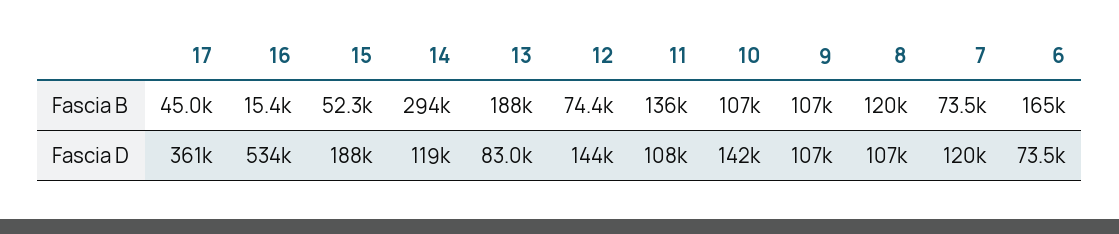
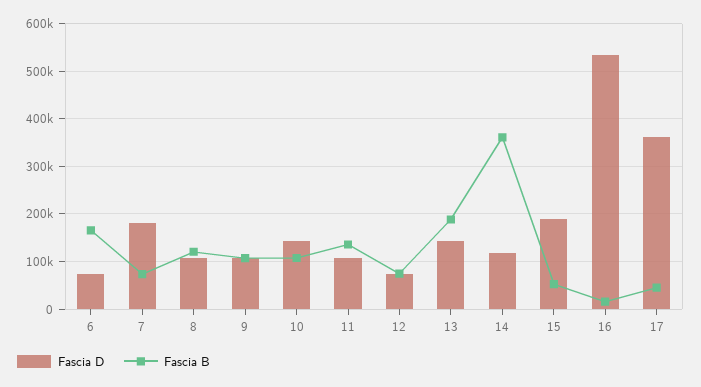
  {
    "Fascia B": {
      "17": 45000,
      "16": 15400,
      "15": 52300,
-     "14": 294000,
+     "14": 360000,
      "13": 188000,
      "12": 74400,
      "11": 136000,
      "10": 107000,
      "9": 107000,
      "8": 120000,
      "7": 73500,
      "6": 165000
    },
    "Fascia D": {
      "17": 361000,
      "16": 534000,
      "15": 188000,
      "14": 119000,
-     "13": 83000,
+     "13": 140000,
-     "12": 144000,
+     "12": 80000,
      "11": 108000,
      "10": 142000,
      "9": 107000,
      "8": 107000,
-     "7": 120000,
+     "7": 180000,
      "6": 73500
    }
  }

